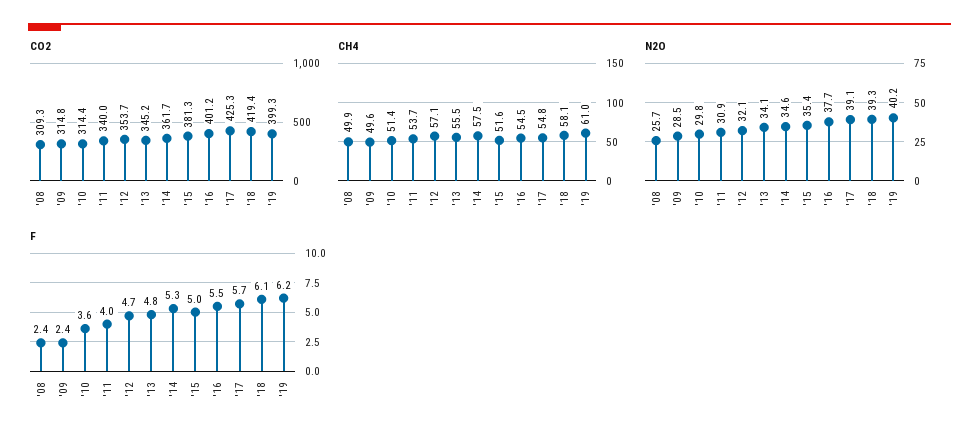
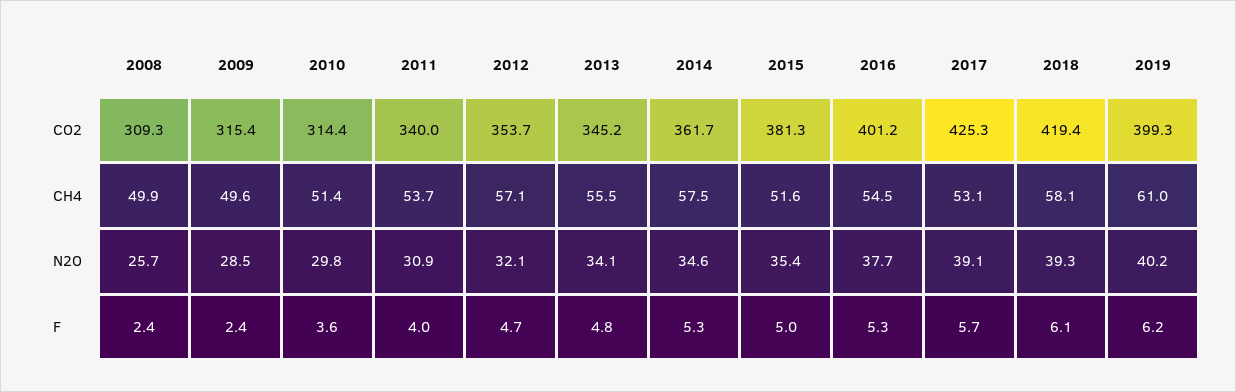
  {
    "CO2": {
      "'08": 309.3,
-     "'09": 314.8,
+     "'09": 315.4,
      "'10": 314.4,
      "'11": 340,
      "'12": 353.7,
      "'13": 345.2,
      "'14": 361.7,
      "'15": 381.3,
      "'16": 401.2,
      "'17": 425.3,
      "'18": 419.4,
      "'19": 399.3
    },
    "CH4": {
      "'08": 49.9,
      "'09": 49.6,
      "'10": 51.4,
      "'11": 53.7,
      "'12": 57.1,
      "'13": 55.5,
      "'14": 57.5,
      "'15": 51.6,
      "'16": 54.5,
-     "'17": 54.8,
+     "'17": 53.1,
      "'18": 58.1,
      "'19": 61
    },
    "N2O": {
      "'08": 25.7,
      "'09": 28.5,
      "'10": 29.8,
      "'11": 30.9,
      "'12": 32.1,
      "'13": 34.1,
      "'14": 34.6,
      "'15": 35.4,
      "'16": 37.7,
      "'17": 39.1,
      "'18": 39.3,
      "'19": 40.2
    },
    "F": {
      "'08": 2.4,
      "'09": 2.4,
      "'10": 3.6,
      "'11": 4,
      "'12": 4.7,
      "'13": 4.8,
      "'14": 5.3,
      "'15": 5,
-     "'16": 5.5,
+     "'16": 5.3,
      "'17": 5.7,
      "'18": 6.1,
      "'19": 6.2
    }
  }

